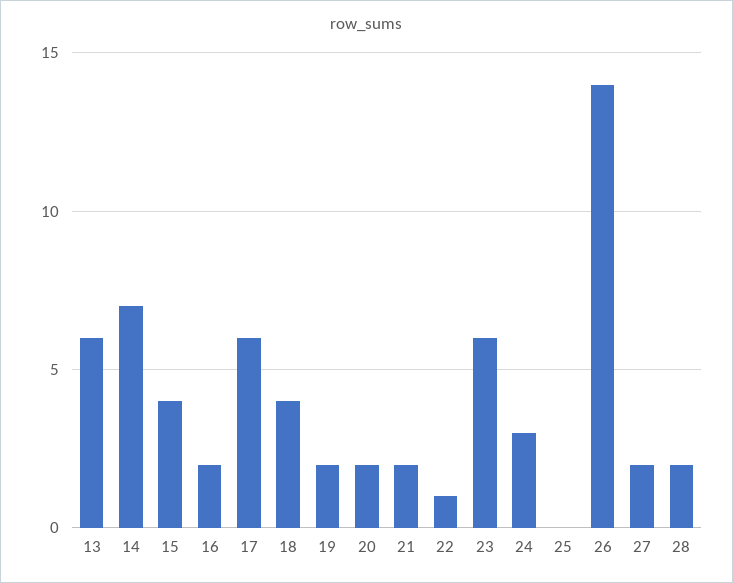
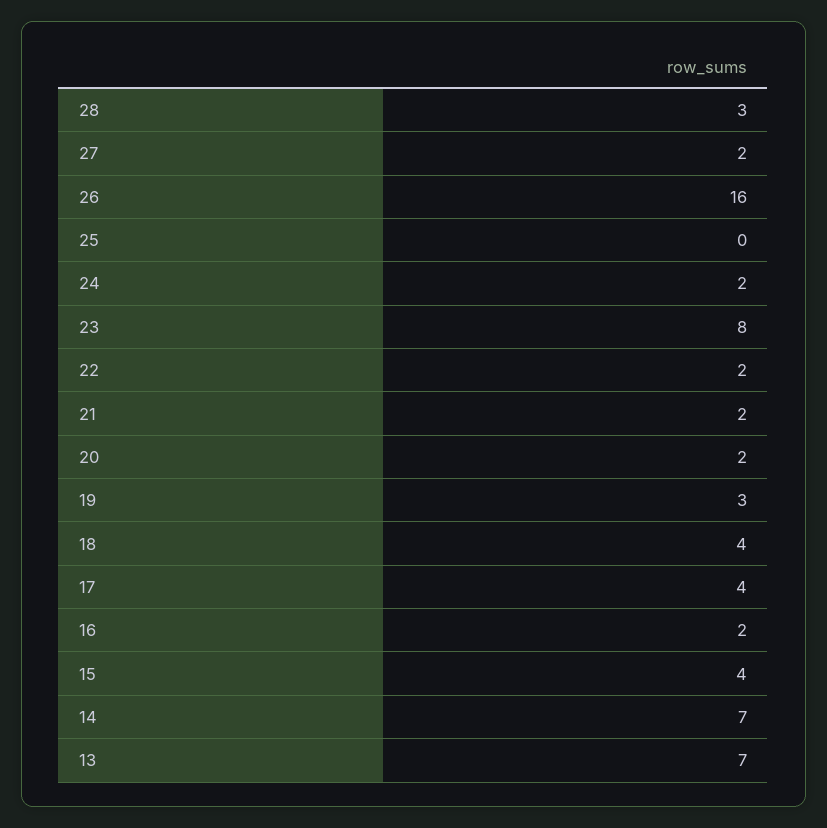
  {
-   "13": 6,
+   "13": 7,
    "14": 7,
    "15": 4,
    "16": 2,
-   "17": 6,
+   "17": 4,
    "18": 4,
-   "19": 2,
+   "19": 3,
    "20": 2,
    "21": 2,
-   "22": 1,
+   "22": 2,
-   "23": 6,
+   "23": 8,
-   "24": 3,
+   "24": 2,
    "25": 0,
-   "26": 14,
+   "26": 16,
    "27": 2,
-   "28": 2
+   "28": 3
  }

